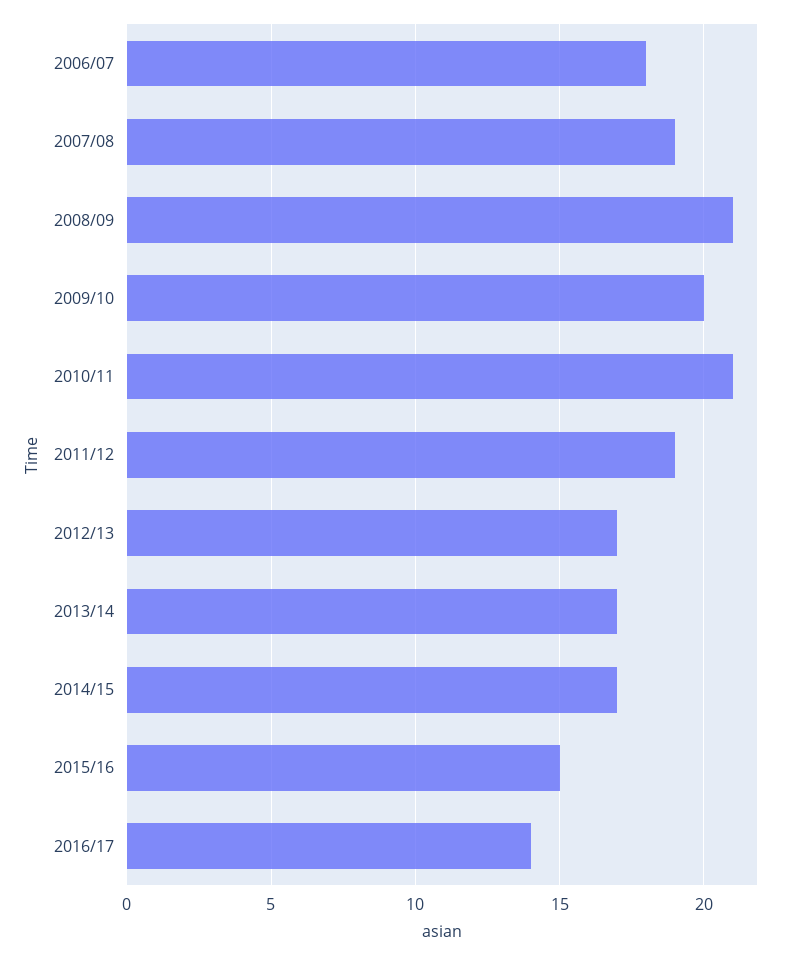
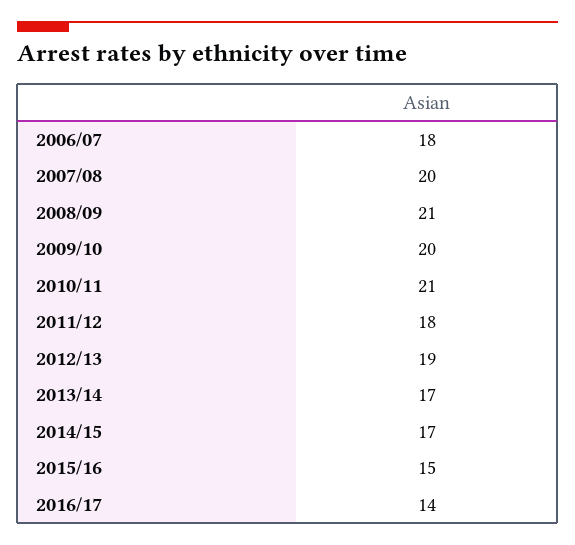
  {
    "2006/07": 18,
-   "2007/08": 19,
+   "2007/08": 20,
    "2008/09": 21,
    "2009/10": 20,
    "2010/11": 21,
-   "2011/12": 19,
+   "2011/12": 18,
-   "2012/13": 17,
+   "2012/13": 19,
    "2013/14": 17,
    "2014/15": 17,
    "2015/16": 15,
    "2016/17": 14
  }

